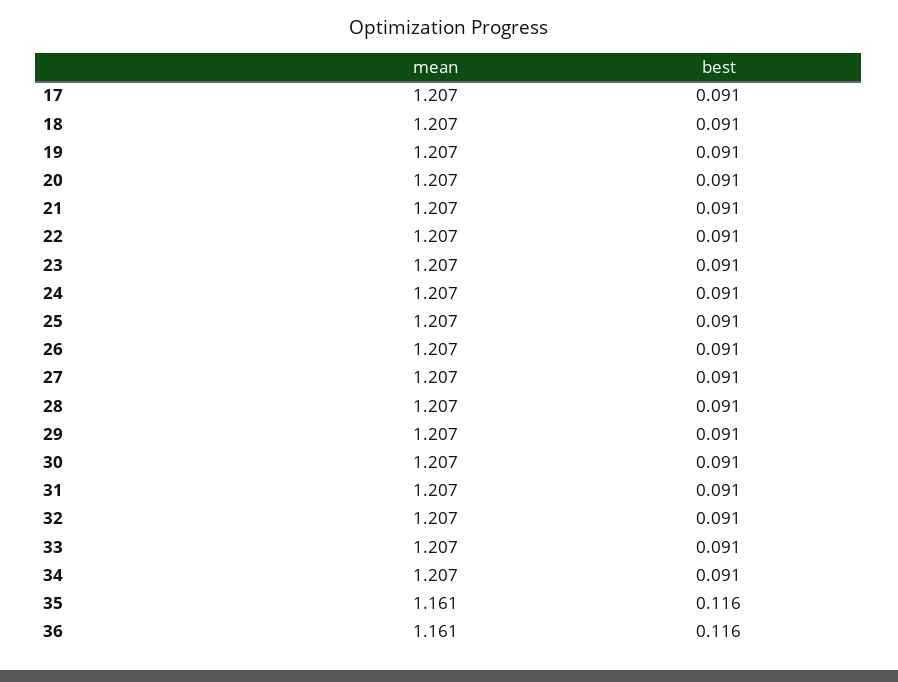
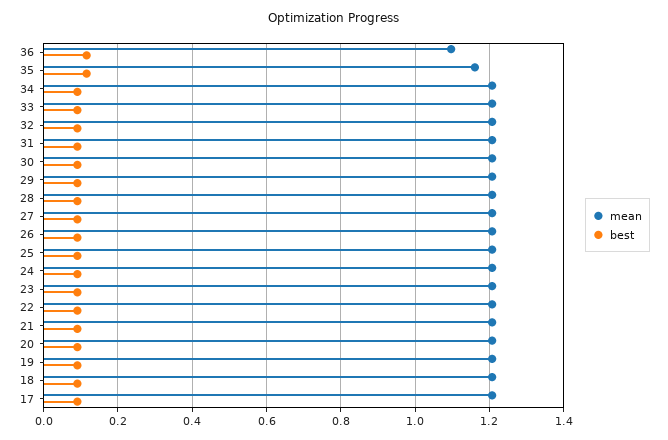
  {
    "mean": {
      "17": 1.207,
      "18": 1.207,
      "19": 1.207,
      "20": 1.207,
      "21": 1.207,
      "22": 1.207,
      "23": 1.207,
      "24": 1.207,
      "25": 1.207,
      "26": 1.207,
      "27": 1.207,
      "28": 1.207,
      "29": 1.207,
      "30": 1.207,
      "31": 1.207,
      "32": 1.207,
      "33": 1.207,
      "34": 1.207,
      "35": 1.161,
-     "36": 1.161
+     "36": 1.1
    },
    "best": {
      "17": 0.091,
      "18": 0.091,
      "19": 0.091,
      "20": 0.091,
      "21": 0.091,
      "22": 0.091,
      "23": 0.091,
      "24": 0.091,
      "25": 0.091,
      "26": 0.091,
      "27": 0.091,
      "28": 0.091,
      "29": 0.091,
      "30": 0.091,
      "31": 0.091,
      "32": 0.091,
      "33": 0.091,
      "34": 0.091,
      "35": 0.116,
      "36": 0.116
    }
  }

